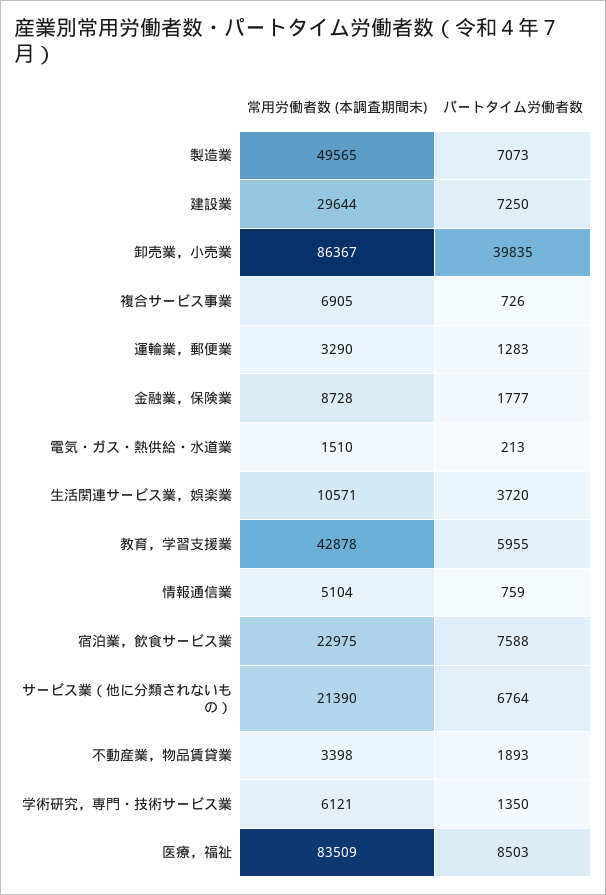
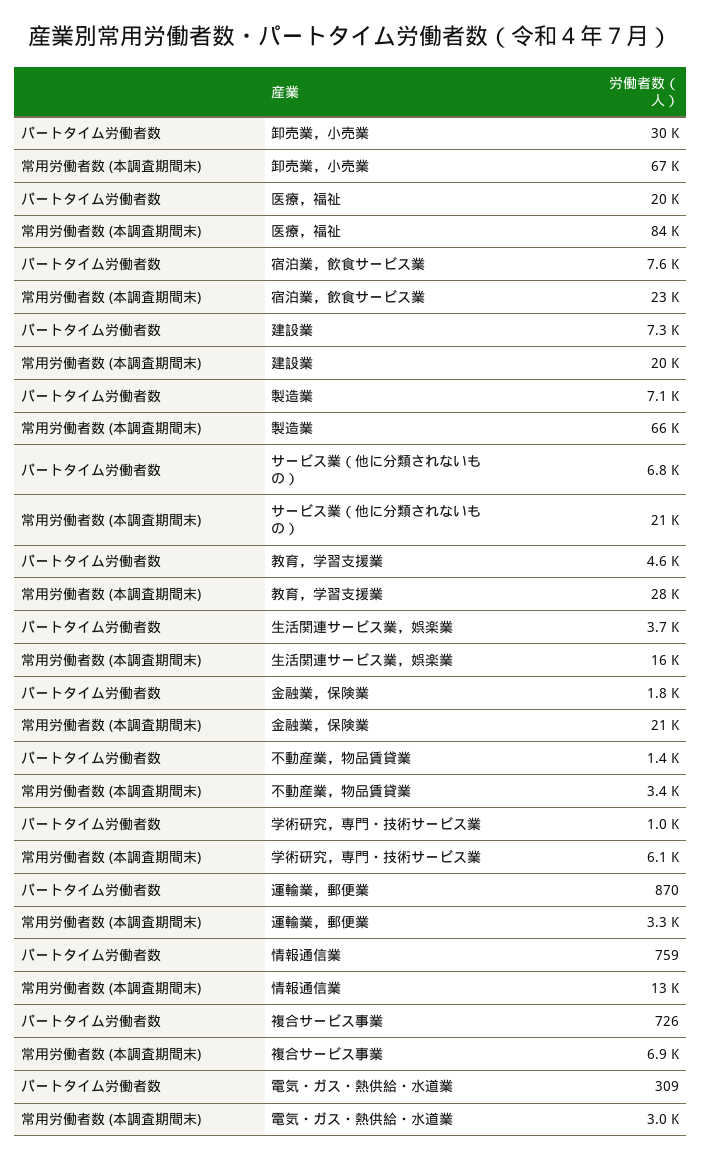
  {
    "常用労働者数 (本調査期間末)": {
-     "製造業": 49565,
+     "製造業": 66000,
-     "建設業": 29644,
+     "建設業": 20000,
-     "卸売業，小売業": 86367,
+     "卸売業，小売業": 67000,
      "複合サービス事業": 6905,
      "運輸業，郵便業": 3290,
-     "金融業，保険業": 8728,
+     "金融業，保険業": 21000,
-     "電気・ガス・熱供給・水道業": 1510,
+     "電気・ガス・熱供給・水道業": 3000,
-     "生活関連サービス業，娯楽業": 10571,
+     "生活関連サービス業，娯楽業": 16000,
-     "教育，学習支援業": 42878,
+     "教育，学習支援業": 28000,
-     "情報通信業": 5104,
+     "情報通信業": 13000,
      "宿泊業，飲食サービス業": 22975,
      "サービス業（他に分類されないもの）": 21390,
      "不動産業，物品賃貸業": 3398,
      "学術研究，専門・技術サービス業": 6121,
      "医療，福祉": 83509
    },
    "パートタイム労働者数": {
      "製造業": 7073,
      "建設業": 7250,
-     "卸売業，小売業": 39835,
+     "卸売業，小売業": 30000,
      "複合サービス事業": 726,
-     "運輸業，郵便業": 1283,
+     "運輸業，郵便業": 870,
      "金融業，保険業": 1777,
-     "電気・ガス・熱供給・水道業": 213,
+     "電気・ガス・熱供給・水道業": 309,
      "生活関連サービス業，娯楽業": 3720,
-     "教育，学習支援業": 5955,
+     "教育，学習支援業": 4600,
      "情報通信業": 759,
      "宿泊業，飲食サービス業": 7588,
      "サービス業（他に分類されないもの）": 6764,
-     "不動産業，物品賃貸業": 1893,
+     "不動産業，物品賃貸業": 1400,
-     "学術研究，専門・技術サービス業": 1350,
+     "学術研究，専門・技術サービス業": 1000,
-     "医療，福祉": 8503
+     "医療，福祉": 20000
    }
  }

